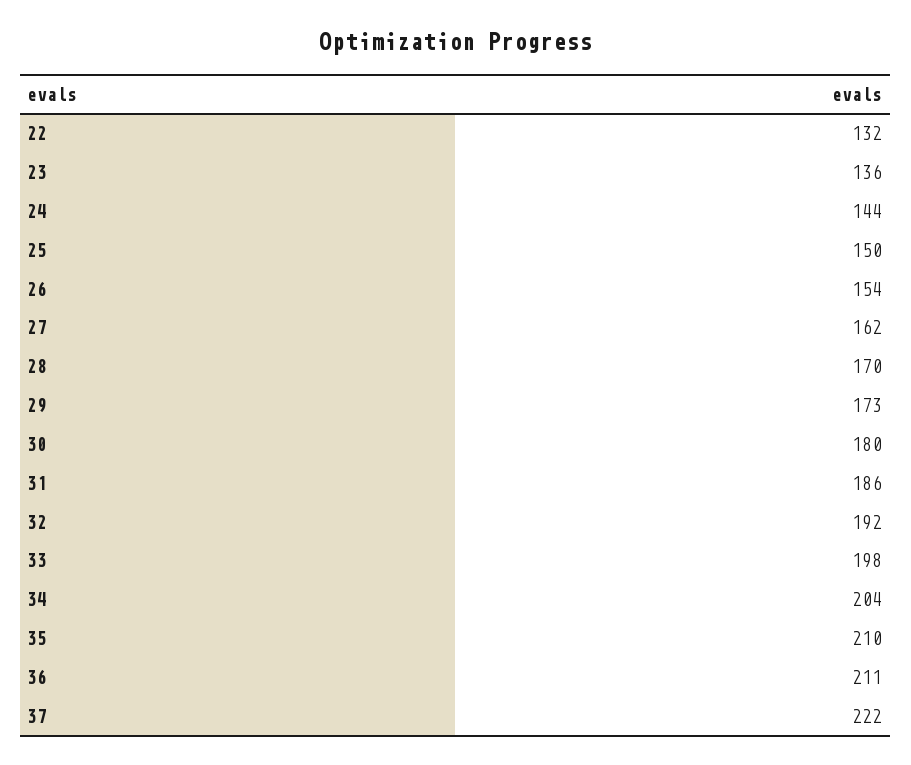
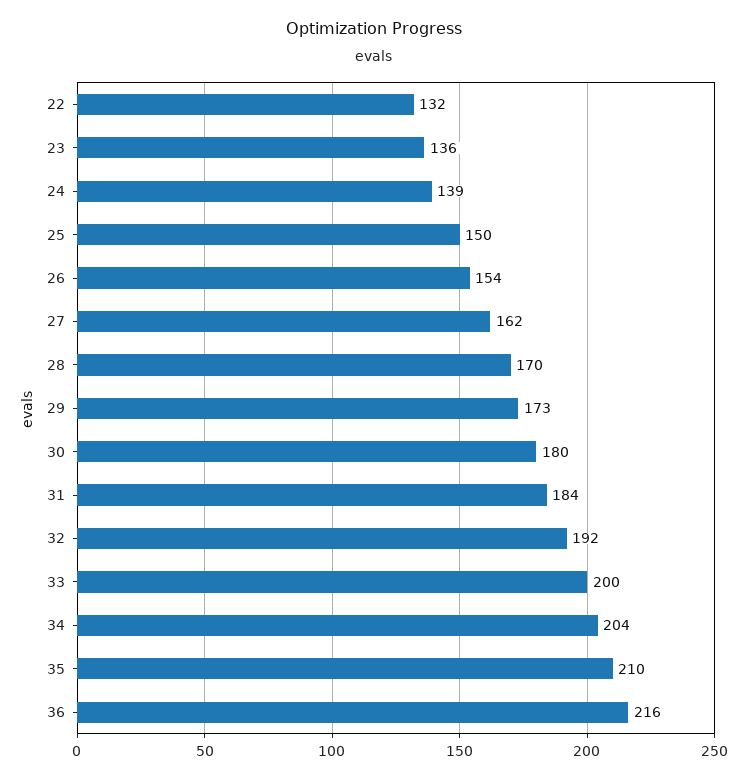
  {
    "22": 132,
    "23": 136,
-   "24": 144,
+   "24": 139,
    "25": 150,
    "26": 154,
    "27": 162,
    "28": 170,
    "29": 173,
    "30": 180,
-   "31": 186,
+   "31": 184,
    "32": 192,
-   "33": 198,
+   "33": 200,
    "34": 204,
    "35": 210,
-   "36": 211,
+   "36": 216
-   "37": 222
  }

